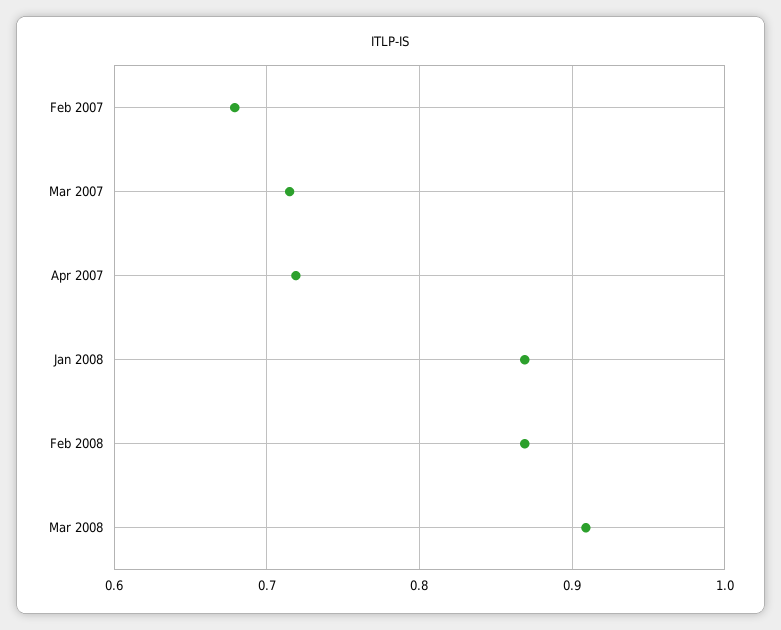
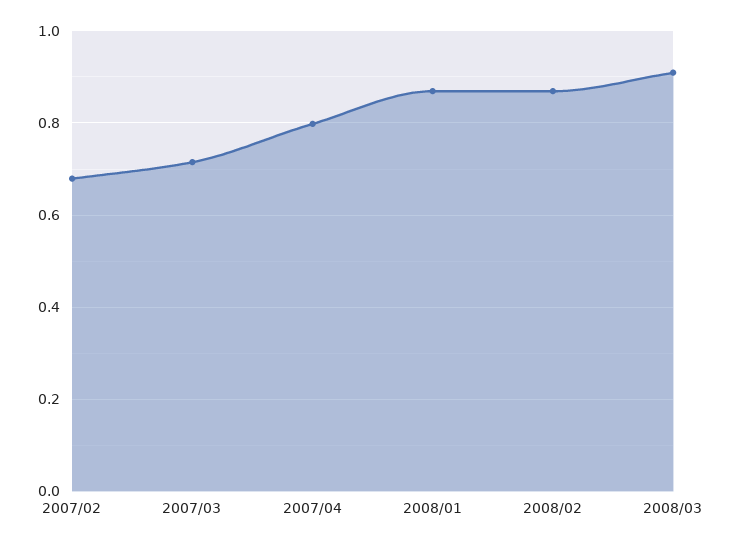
  {
    "Feb 2007": 0.68,
    "Mar 2007": 0.72,
-   "Apr 2007": 0.72,
+   "Apr 2007": 0.8,
    "Jan 2008": 0.87,
    "Feb 2008": 0.87,
    "Mar 2008": 0.91
  }

